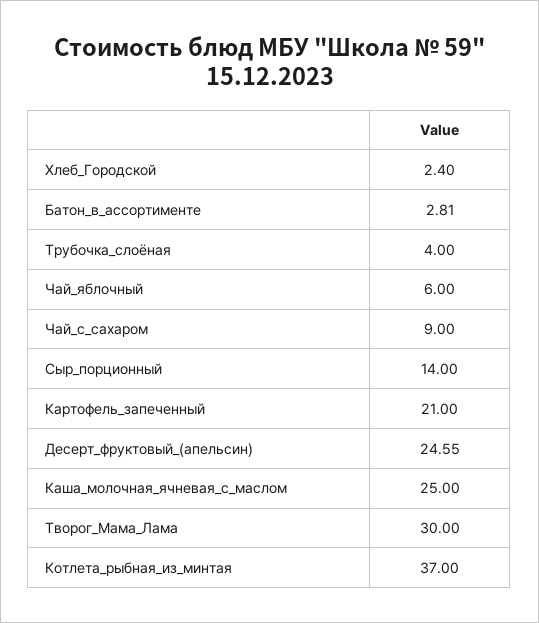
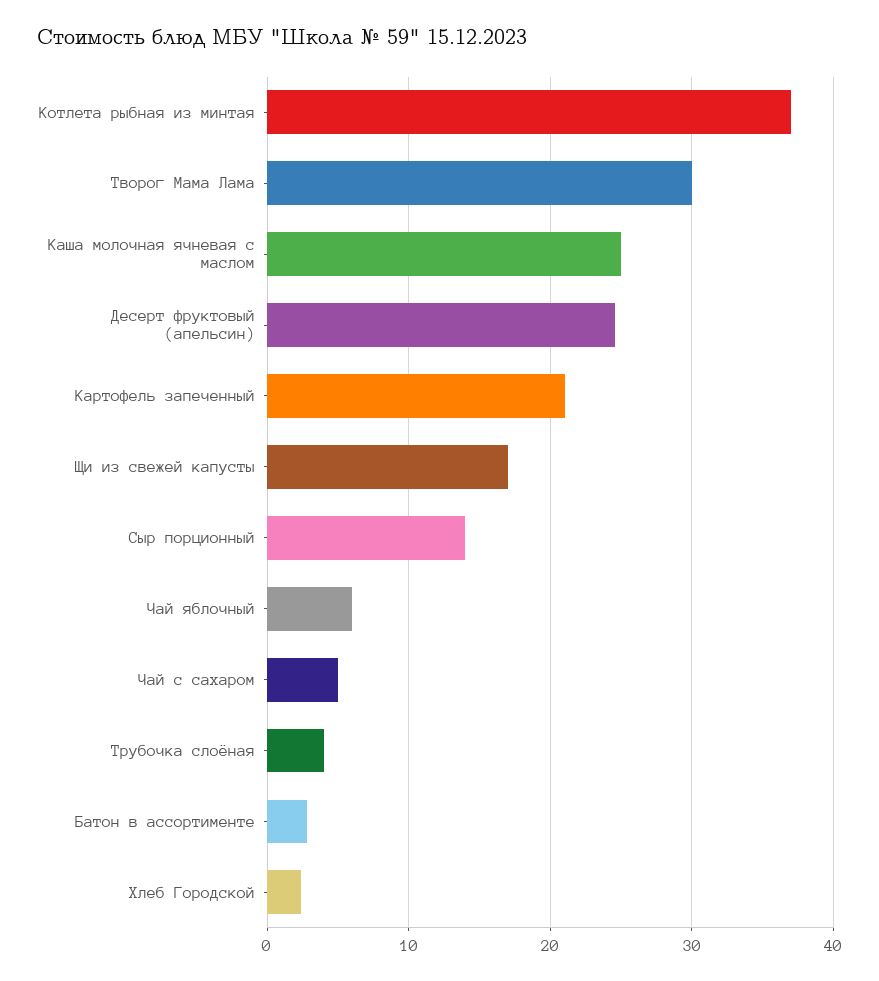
  {
    "Хлеб_Городской": 2.4,
    "Батон_в_ассортименте": 2.81,
    "Трубочка_слоёная": 4,
    "Чай_яблочный": 6,
-   "Чай_с_сахаром": 9,
+   "Чай_с_сахаром": 5,
    "Сыр_порционный": 14,
    "Картофель_запеченный": 21,
    "Десерт_фруктовый_(апельсин)": 24.55,
    "Каша_молочная_ячневая_с_маслом": 25,
    "Творог_Мама_Лама": 30,
-   "Котлета_рыбная_из_минтая": 37
+   "Котлета_рыбная_из_минтая": 37,
+   "Щи из свежей капусты": 17
  }

